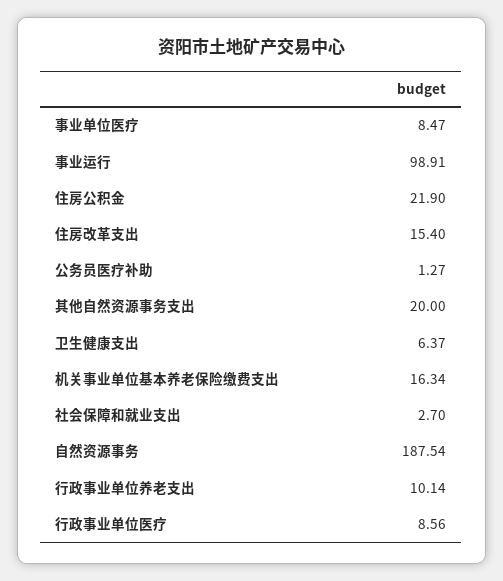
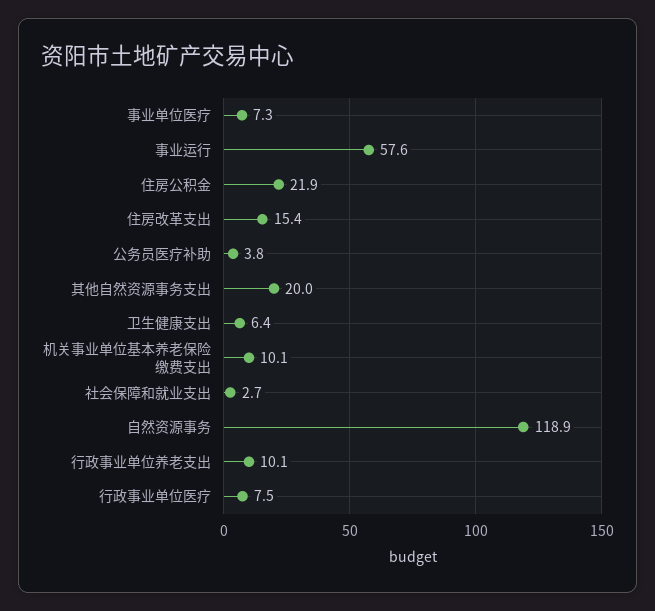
  {
-   "事业单位医疗": 8.47,
+   "事业单位医疗": 7.3,
-   "事业运行": 98.91,
+   "事业运行": 57.6,
    "住房公积金": 21.9,
    "住房改革支出": 15.4,
-   "公务员医疗补助": 1.27,
+   "公务员医疗补助": 3.8,
    "其他自然资源事务支出": 20,
    "卫生健康支出": 6.37,
-   "机关事业单位基本养老保险缴费支出": 16.34,
+   "机关事业单位基本养老保险缴费支出": 10.1,
    "社会保障和就业支出": 2.7,
-   "自然资源事务": 187.54,
+   "自然资源事务": 118.9,
    "行政事业单位养老支出": 10.14,
-   "行政事业单位医疗": 8.56
+   "行政事业单位医疗": 7.5
  }

